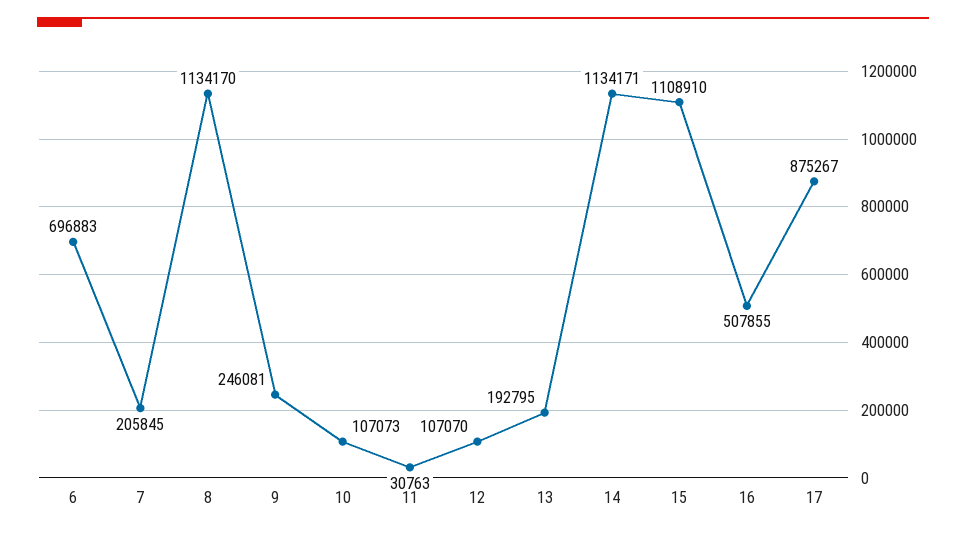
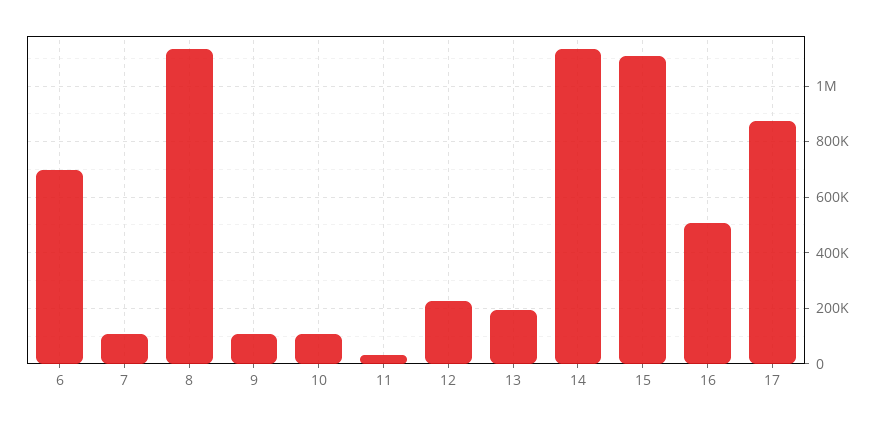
  {
    "6": 696883,
-   "7": 205845,
+   "7": 100000,
    "8": 1134170,
-   "9": 246081,
+   "9": 100000,
    "10": 107073,
    "11": 30763,
-   "12": 107070,
+   "12": 225000,
    "13": 192795,
    "14": 1134171,
    "15": 1108910,
    "16": 507855,
    "17": 875267
  }

